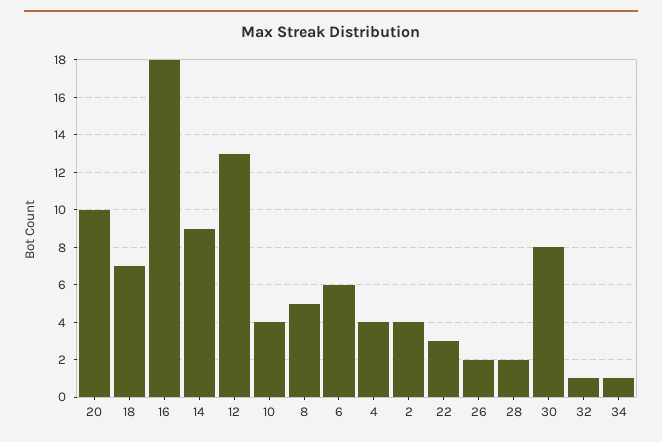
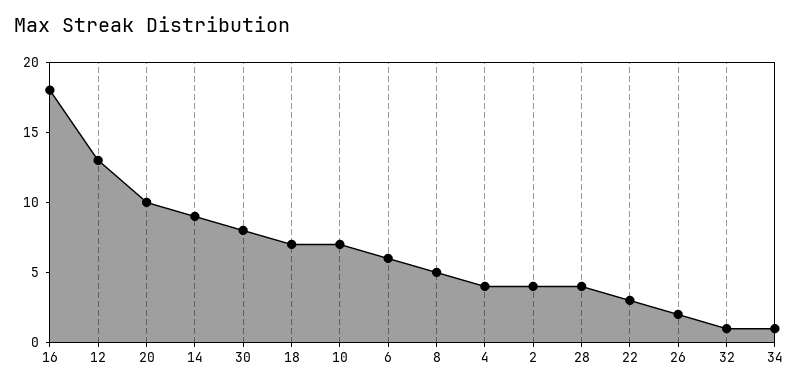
  {
    "20": 10,
    "18": 7,
    "16": 18,
    "14": 9,
    "12": 13,
-   "10": 4,
+   "10": 7,
    "8": 5,
    "6": 6,
    "4": 4,
    "2": 4,
    "22": 3,
    "26": 2,
-   "28": 2,
+   "28": 4,
    "30": 8,
    "32": 1,
    "34": 1
  }

